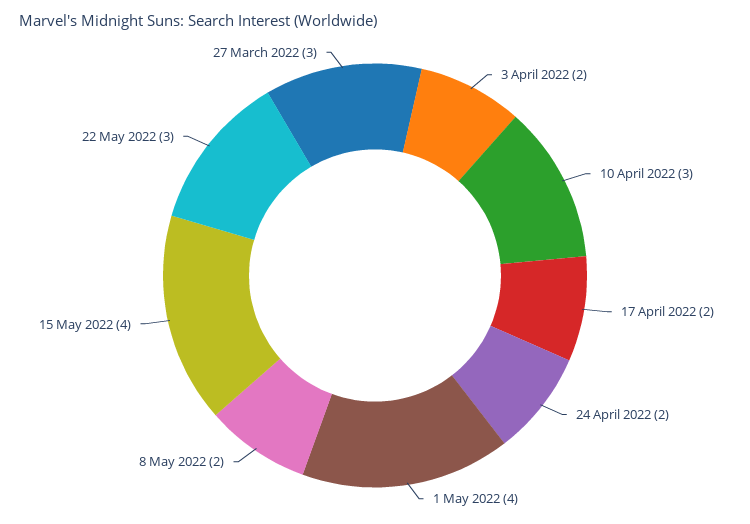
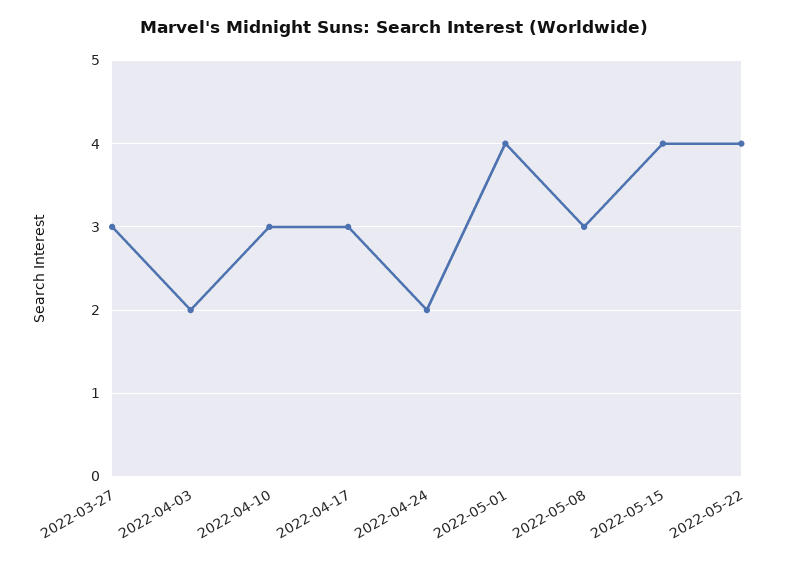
  {
    "3 April 2022": 2,
    "10 April 2022": 3,
-   "17 April 2022": 2,
+   "17 April 2022": 3,
    "24 April 2022": 2,
    "1 May 2022": 4,
-   "8 May 2022": 2,
+   "8 May 2022": 3,
    "15 May 2022": 4,
-   "22 May 2022": 3,
+   "22 May 2022": 4,
    "27 March 2022": 3
  }

